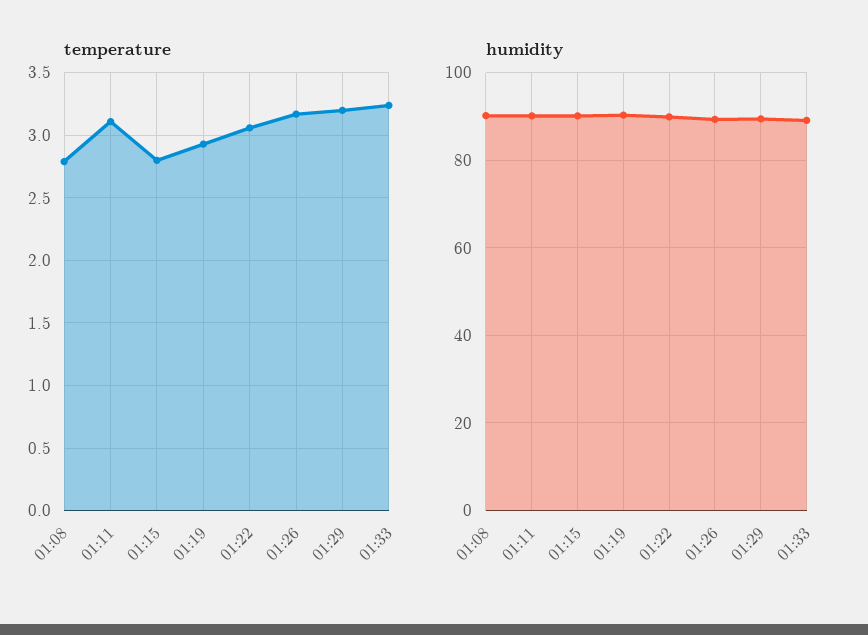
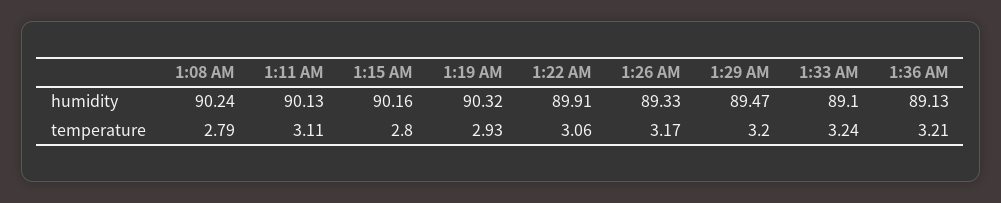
  {
    "temperature": {
      "01:08": 2.79,
      "01:11": 3.11,
      "01:15": 2.8,
      "01:19": 2.93,
      "01:22": 3.06,
      "01:26": 3.17,
      "01:29": 3.2,
-     "01:33": 3.24
+     "01:33": 3.24,
+     "1:36 AM": 3.21
    },
    "humidity": {
      "01:08": 90.24,
      "01:11": 90.13,
      "01:15": 90.16,
      "01:19": 90.32,
      "01:22": 89.91,
      "01:26": 89.33,
      "01:29": 89.47,
-     "01:33": 89.1
+     "01:33": 89.1,
+     "1:36 AM": 89.13
    }
  }

